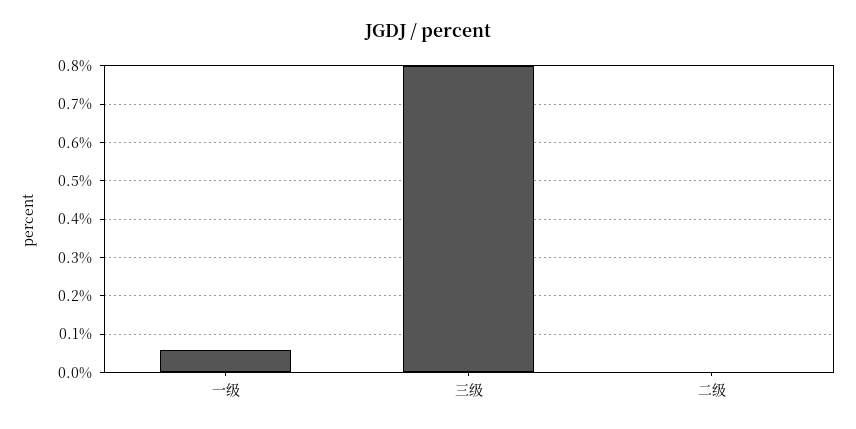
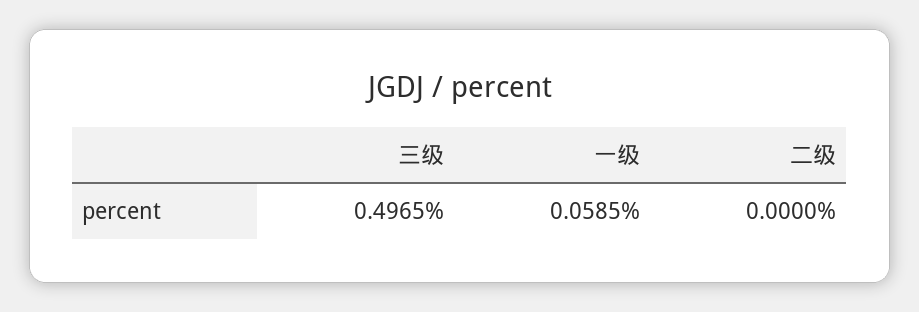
  {
    "一级": 0.0585,
-   "三级": 0.8,
+   "三级": 0.4965,
    "二级": 0
  }

